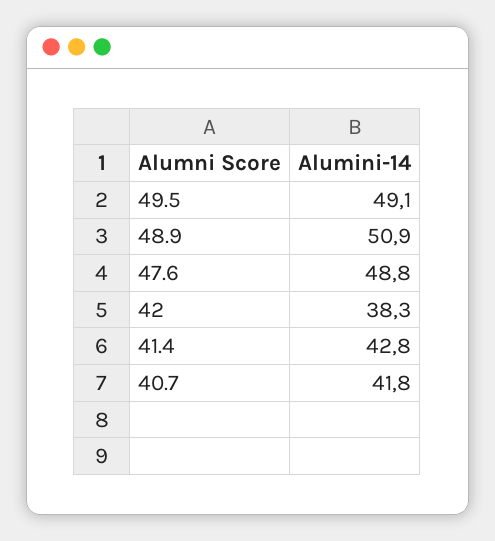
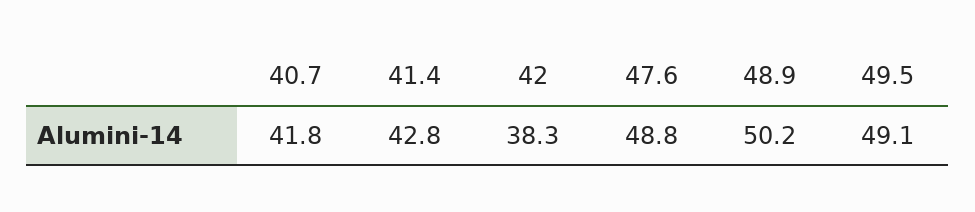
  {
    "49.5": 49.1,
-   "48.9": 50.9,
+   "48.9": 50.2,
    "47.6": 48.8,
    "42": 38.3,
    "41.4": 42.8,
    "40.7": 41.8
  }

